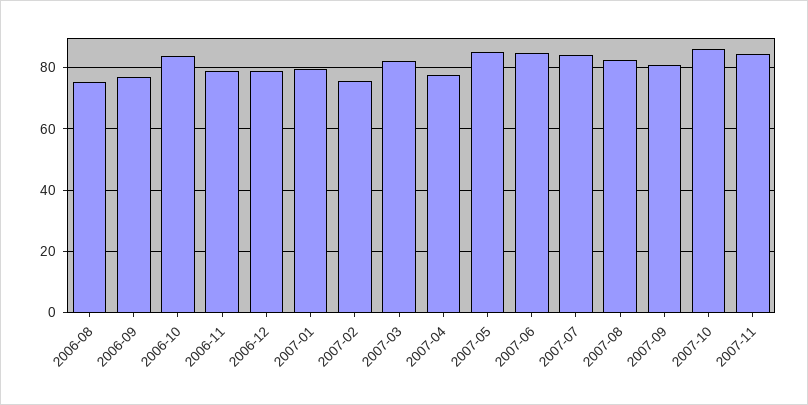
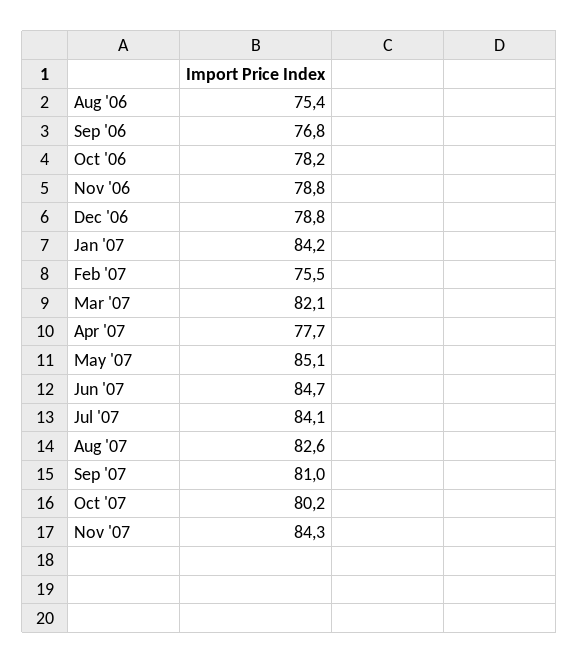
  {
    "2006-08": 75.4,
    "2006-09": 76.8,
-   "2006-10": 84,
+   "2006-10": 78.2,
    "2006-11": 78.8,
    "2006-12": 78.8,
-   "2007-01": 80,
+   "2007-01": 84.2,
    "2007-02": 75.5,
    "2007-03": 82.1,
    "2007-04": 77.7,
    "2007-05": 85.1,
    "2007-06": 84.7,
    "2007-07": 84.1,
    "2007-08": 82.6,
    "2007-09": 81,
-   "2007-10": 86,
+   "2007-10": 80.2,
    "2007-11": 84.3
  }

